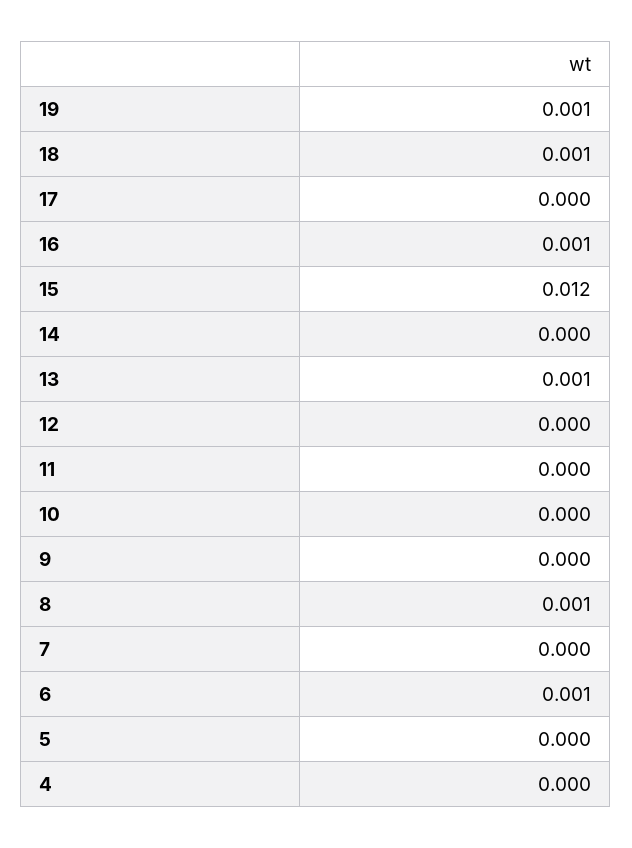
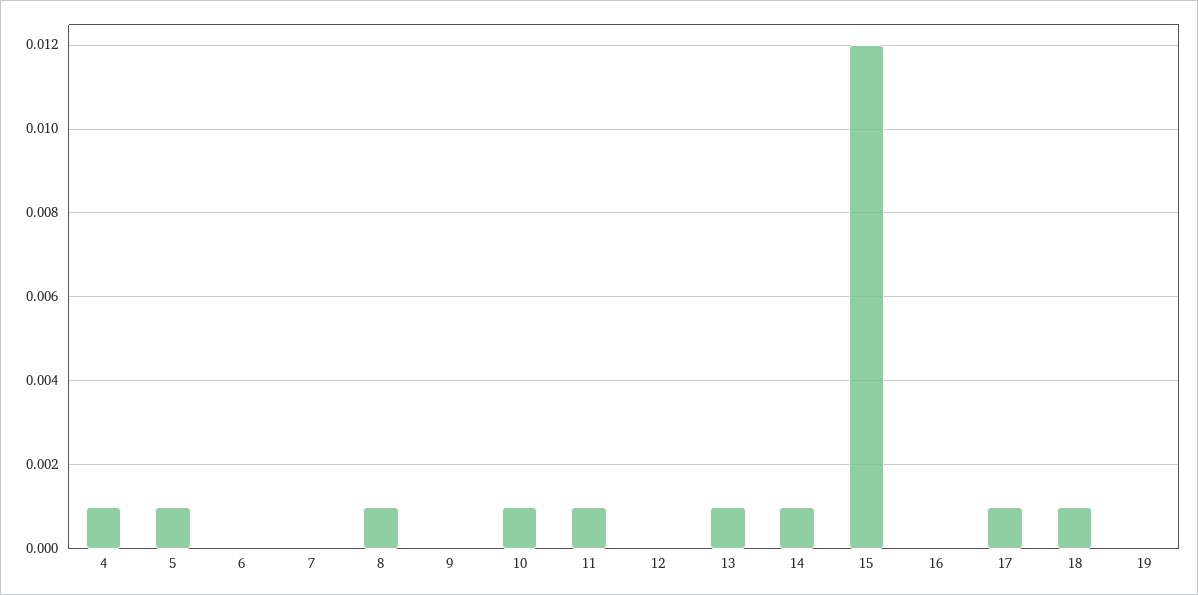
  {
-   "19": 0.001,
+   "19": 0,
    "18": 0.001,
-   "17": 0,
+   "17": 0.001,
-   "16": 0.001,
+   "16": 0,
    "15": 0.012,
-   "14": 0,
+   "14": 0.001,
    "13": 0.001,
    "12": 0,
-   "11": 0,
+   "11": 0.001,
-   "10": 0,
+   "10": 0.001,
    "9": 0,
    "8": 0.001,
    "7": 0,
-   "6": 0.001,
+   "6": 0,
-   "5": 0,
+   "5": 0.001,
-   "4": 0
+   "4": 0.001
  }

